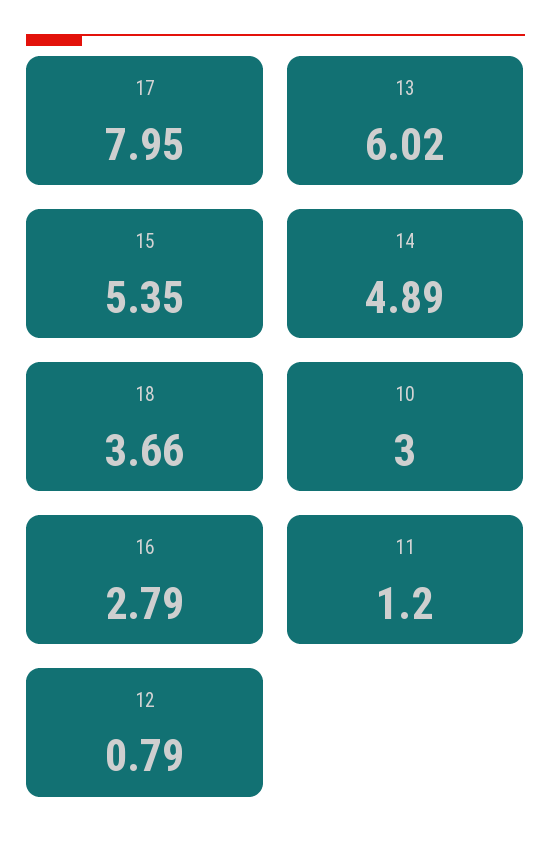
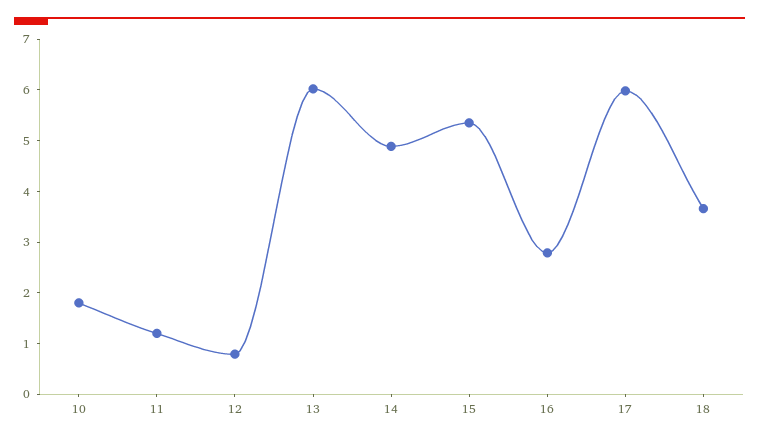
  {
-   "17": 7.95,
+   "17": 6,
    "13": 6.02,
    "15": 5.35,
    "14": 4.89,
    "18": 3.66,
-   "10": 3,
+   "10": 1.8,
    "16": 2.79,
    "11": 1.2,
    "12": 0.79
  }

